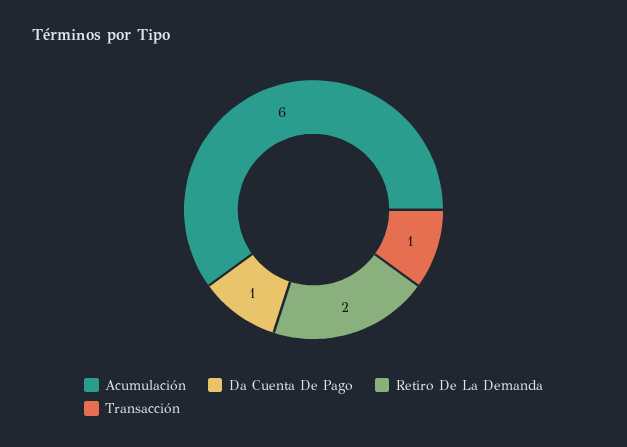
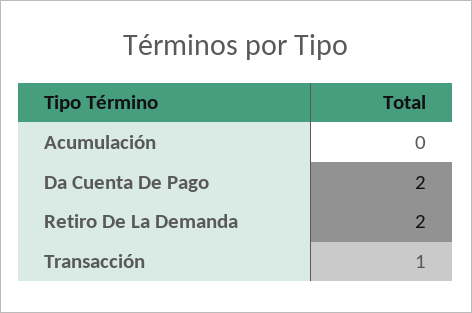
  {
-   "Acumulación": 6,
+   "Acumulación": 0,
-   "Da Cuenta De Pago": 1,
+   "Da Cuenta De Pago": 2,
    "Retiro De La Demanda": 2,
    "Transacción": 1
  }

